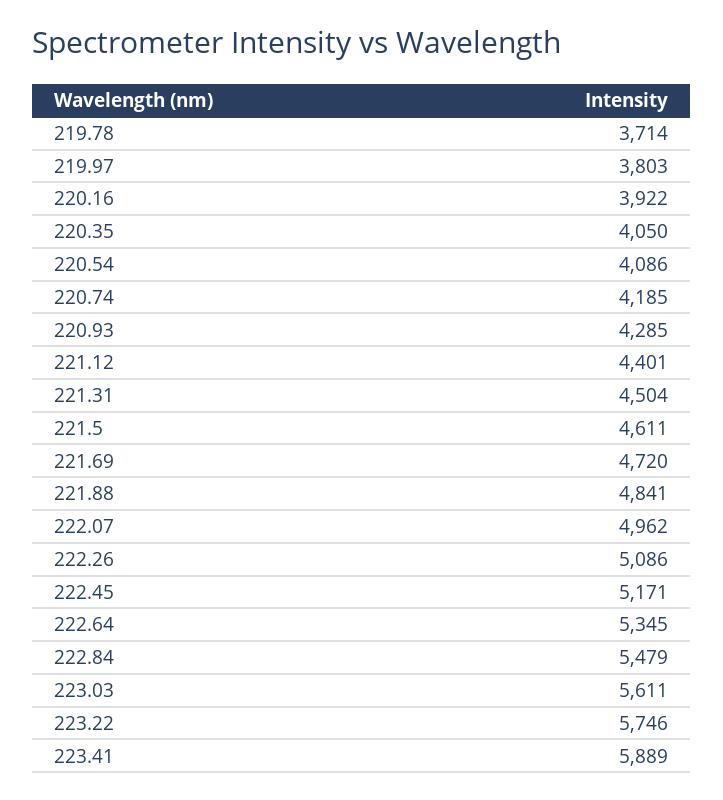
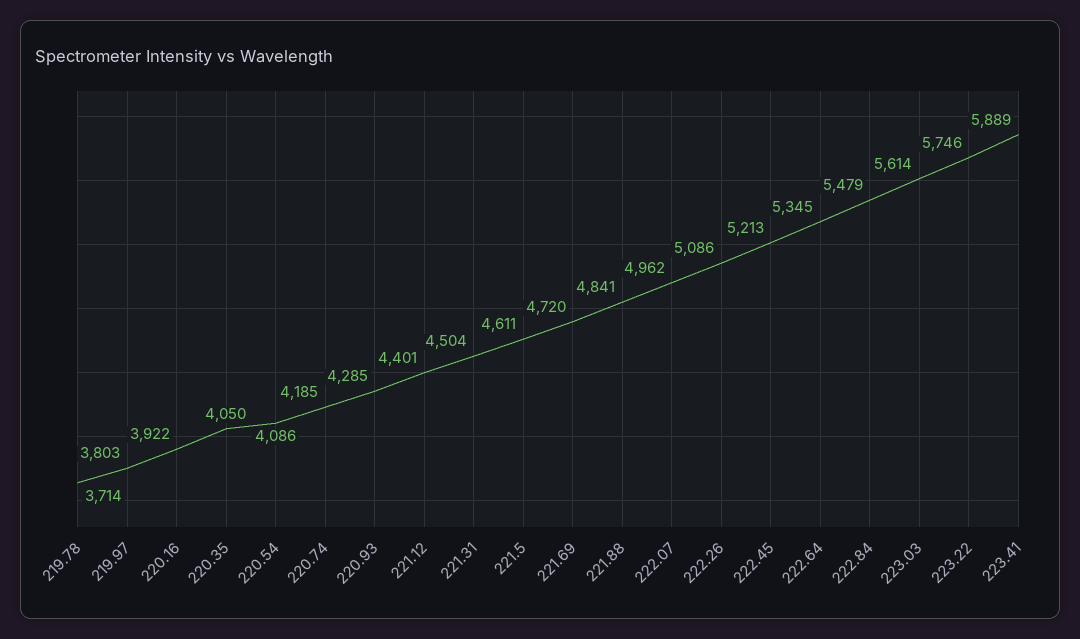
  {
    "219.78": 3714,
    "219.97": 3803,
    "220.16": 3922,
    "220.35": 4050,
    "220.54": 4086,
    "220.74": 4185,
    "220.93": 4285,
    "221.12": 4401,
    "221.31": 4504,
    "221.5": 4611,
    "221.69": 4720,
    "221.88": 4841,
    "222.07": 4962,
    "222.26": 5086,
-   "222.45": 5171,
+   "222.45": 5213,
    "222.64": 5345,
    "222.84": 5479,
-   "223.03": 5611,
+   "223.03": 5614,
    "223.22": 5746,
    "223.41": 5889
  }

